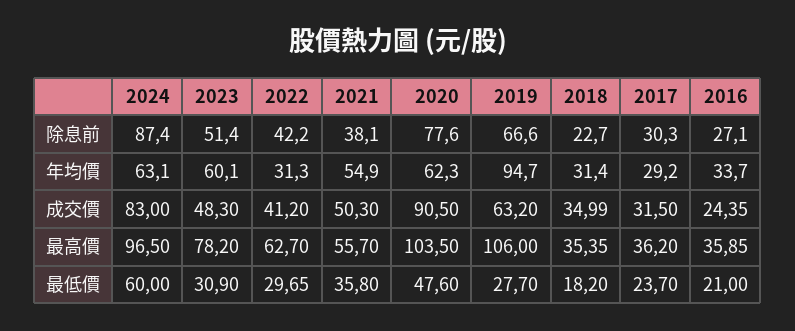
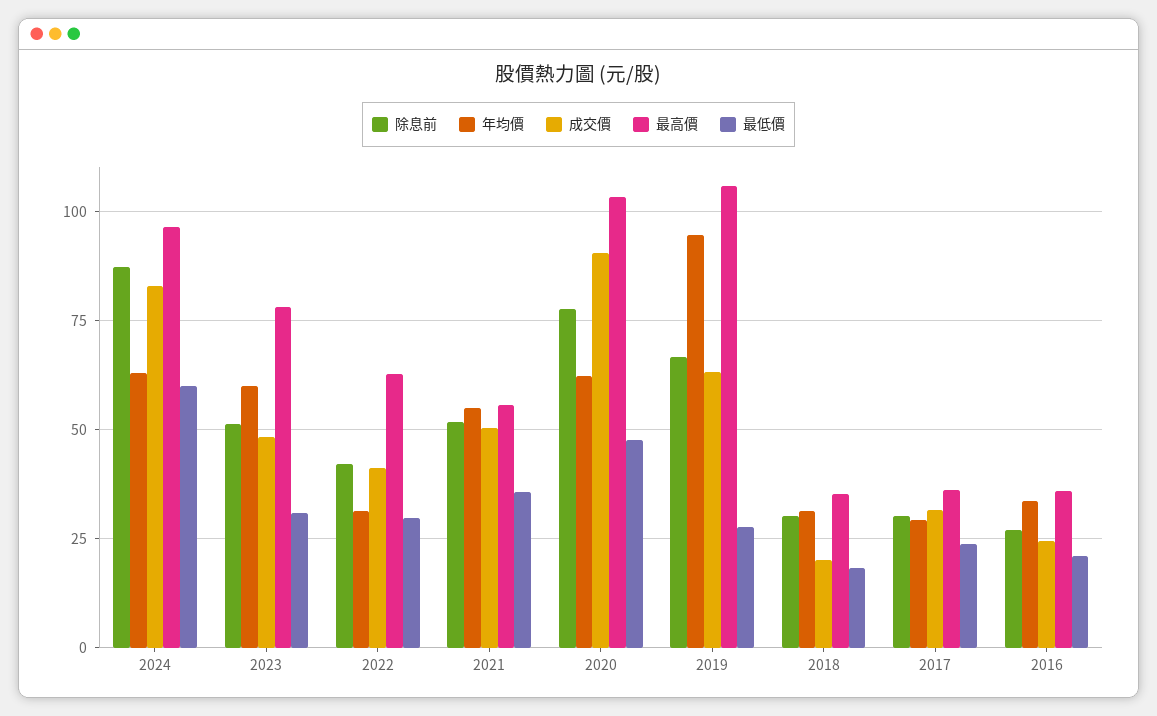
  {
    "除息前": {
      "2024": 87.4,
      "2023": 51.4,
      "2022": 42.2,
-     "2021": 38.1,
+     "2021": 52.5,
      "2020": 77.6,
      "2019": 66.6,
-     "2018": 22.7,
+     "2018": 30,
      "2017": 30.3,
      "2016": 27.1
    },
    "年均價": {
      "2024": 63.1,
      "2023": 60.1,
      "2022": 31.3,
      "2021": 54.9,
      "2020": 62.3,
      "2019": 94.7,
      "2018": 31.4,
      "2017": 29.2,
      "2016": 33.7
    },
    "成交價": {
      "2024": 83,
      "2023": 48.3,
      "2022": 41.2,
      "2021": 50.3,
      "2020": 90.5,
      "2019": 63.2,
-     "2018": 34.99,
+     "2018": 20,
      "2017": 31.5,
      "2016": 24.35
    },
    "最高價": {
      "2024": 96.5,
      "2023": 78.2,
      "2022": 62.7,
      "2021": 55.7,
      "2020": 103.5,
      "2019": 106,
      "2018": 35.35,
      "2017": 36.2,
      "2016": 35.85
    },
    "最低價": {
      "2024": 60,
      "2023": 30.9,
      "2022": 29.65,
      "2021": 35.8,
      "2020": 47.6,
      "2019": 27.7,
      "2018": 18.2,
      "2017": 23.7,
      "2016": 21
    }
  }

